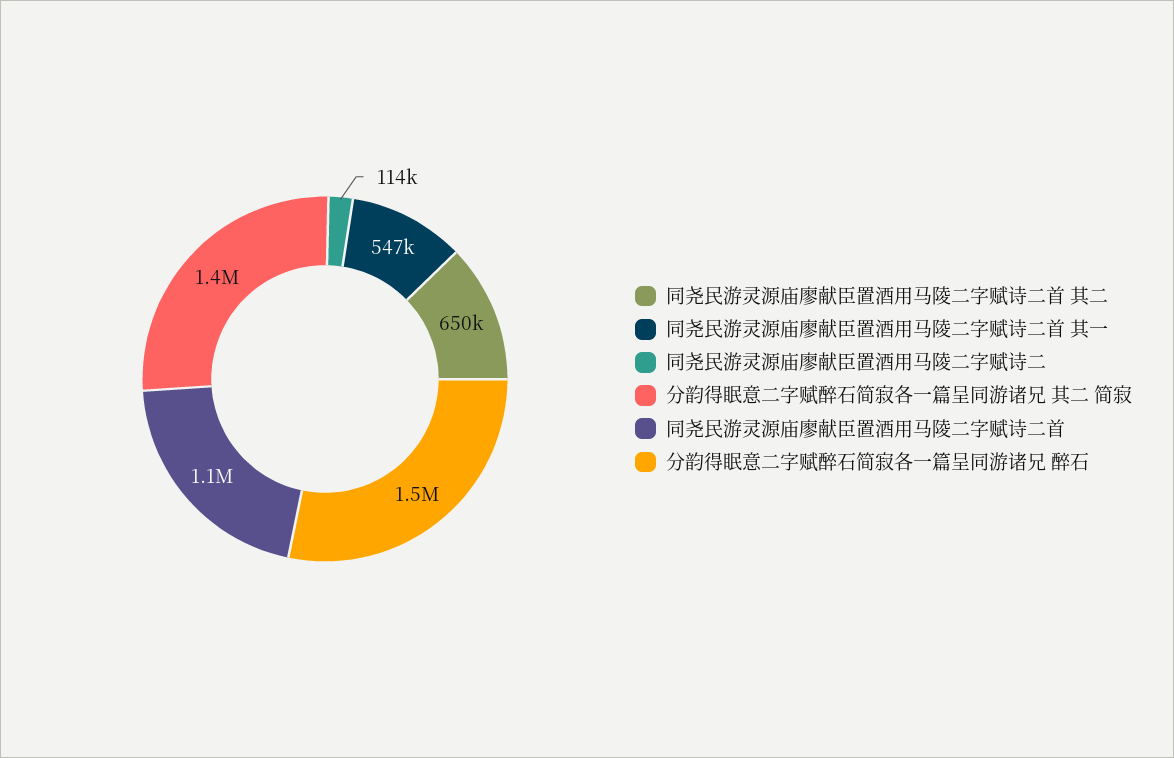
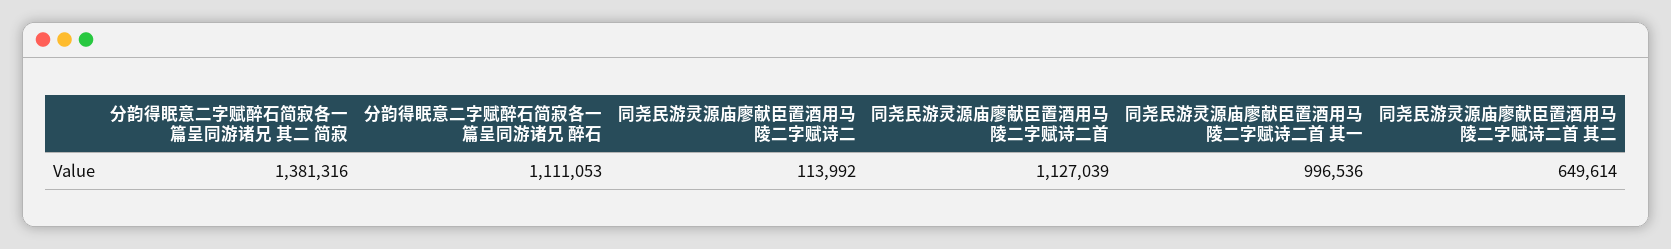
  {
    "同尧民游灵源庙廖献臣置酒用马陵二字赋诗二首 其二": 649614,
-   "同尧民游灵源庙廖献臣置酒用马陵二字赋诗二首 其一": 547000,
+   "同尧民游灵源庙廖献臣置酒用马陵二字赋诗二首 其一": 996536,
    "同尧民游灵源庙廖献臣置酒用马陵二字赋诗二": 113992,
    "分韵得眠意二字赋醉石简寂各一篇呈同游诸兄 其二 简寂": 1381316,
    "同尧民游灵源庙廖献臣置酒用马陵二字赋诗二首": 1127039,
-   "分韵得眠意二字赋醉石简寂各一篇呈同游诸兄 醉石": 1500000
+   "分韵得眠意二字赋醉石简寂各一篇呈同游诸兄 醉石": 1111053
  }

